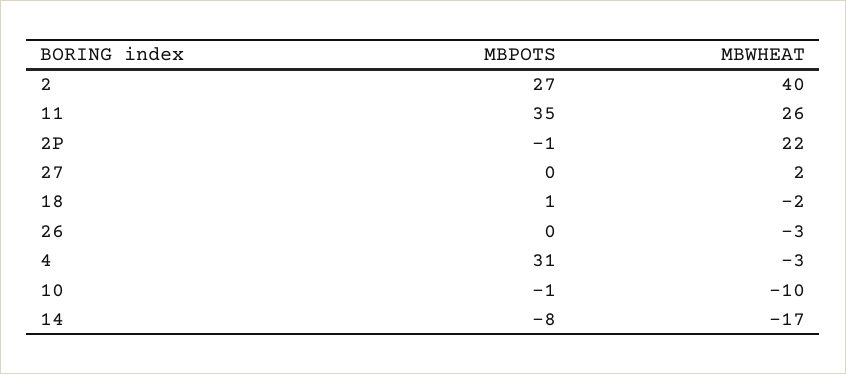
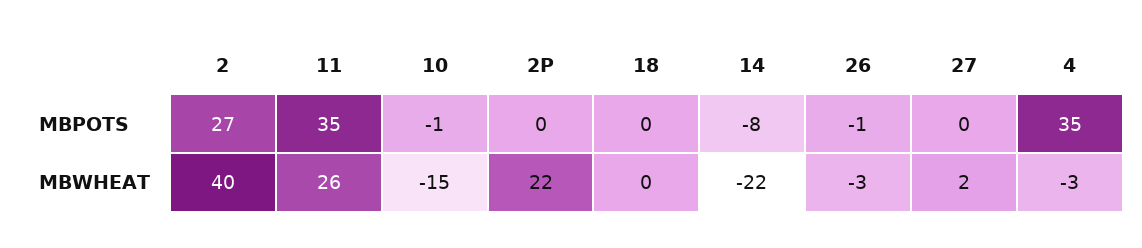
  {
    "MBPOTS": {
      "2": 27,
      "11": 35,
-     "2P": -1,
+     "2P": 0,
      "27": 0,
-     "18": 1,
+     "18": 0,
-     "26": 0,
+     "26": -1,
-     "4": 31,
+     "4": 35,
      "10": -1,
      "14": -8
    },
    "MBWHEAT": {
      "2": 40,
      "11": 26,
      "2P": 22,
      "27": 2,
-     "18": -2,
+     "18": 0,
      "26": -3,
      "4": -3,
-     "10": -10,
+     "10": -15,
-     "14": -17
+     "14": -22
    }
  }

